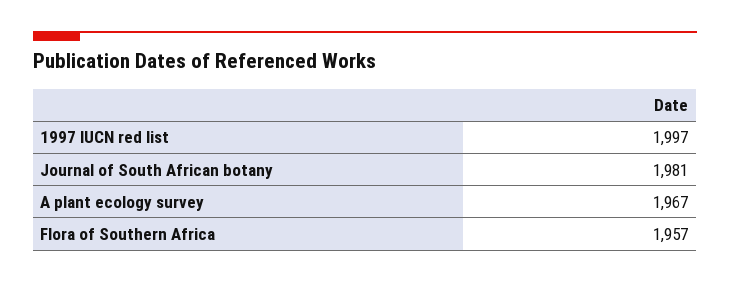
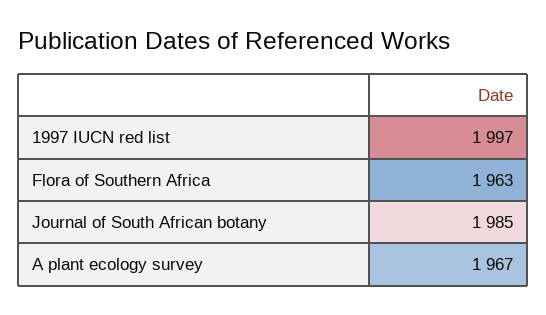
  {
    "1997 IUCN red list": 1997,
-   "Journal of South African botany": 1981,
+   "Journal of South African botany": 1985,
    "A plant ecology survey": 1967,
-   "Flora of Southern Africa": 1957
+   "Flora of Southern Africa": 1963
  }

